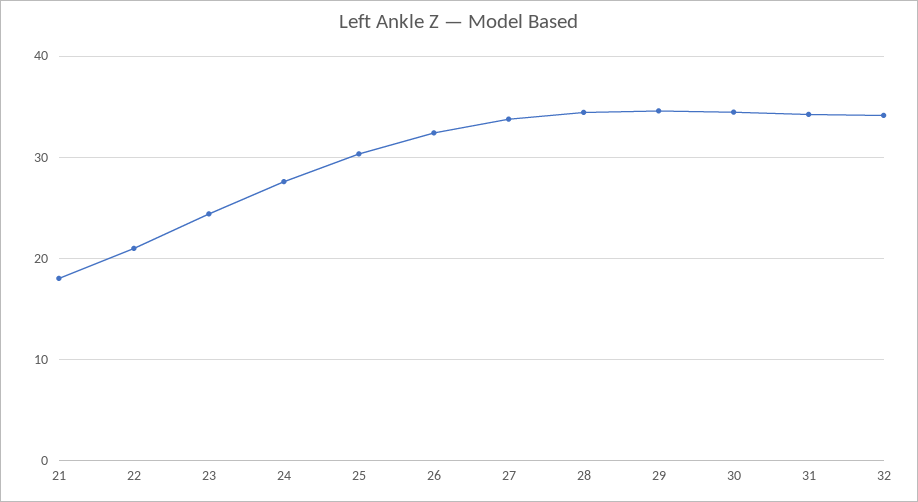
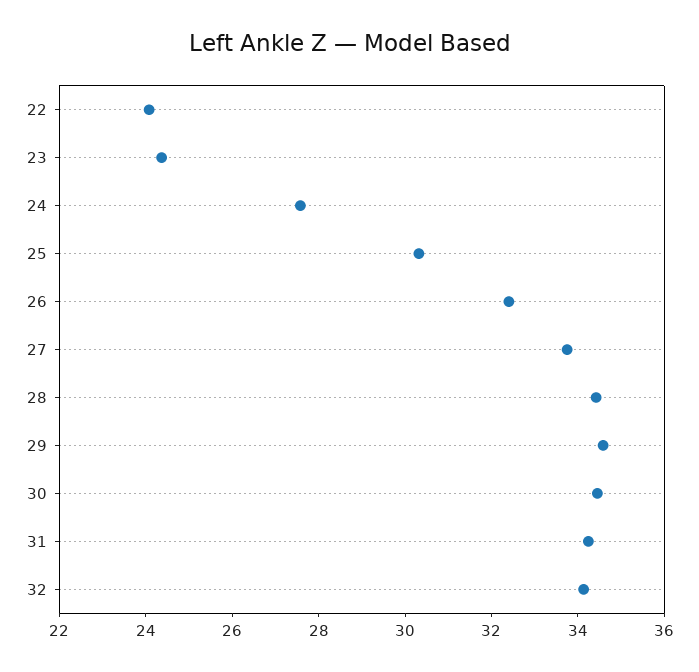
  {
-   "21": 18,
-   "22": 21,
+   "22": 24,
    "23": 24.5,
    "24": 27.5,
    "25": 30.5,
    "26": 32.5,
    "27": 34,
    "28": 34.5,
    "29": 34.5,
    "30": 34.5,
    "31": 34,
    "32": 34
  }

